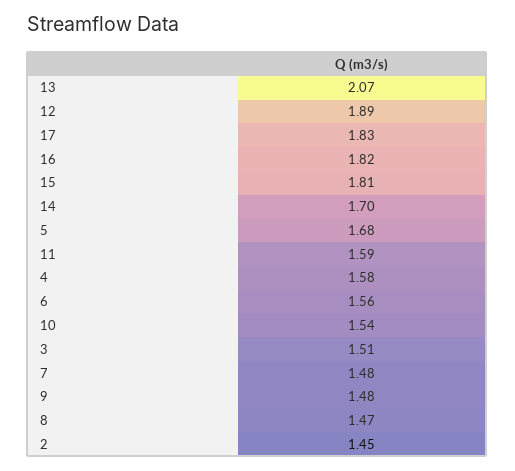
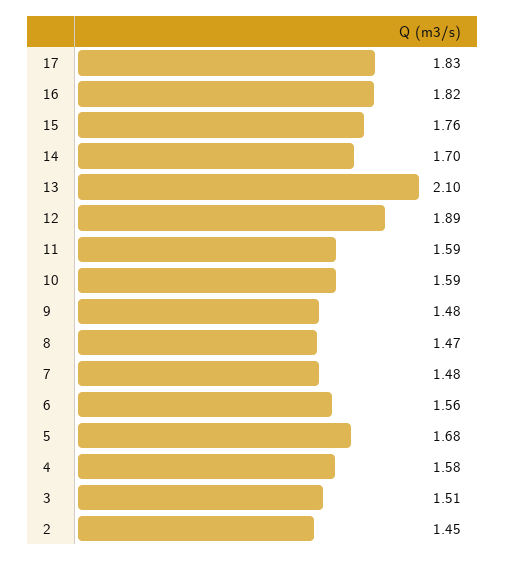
  {
-   "13": 2.07,
+   "13": 2.1,
    "12": 1.89,
    "17": 1.83,
    "16": 1.82,
-   "15": 1.81,
+   "15": 1.76,
    "14": 1.7,
    "5": 1.68,
    "11": 1.59,
    "4": 1.58,
    "6": 1.56,
-   "10": 1.54,
+   "10": 1.59,
    "3": 1.51,
    "7": 1.48,
    "9": 1.48,
    "8": 1.47,
    "2": 1.45
  }

